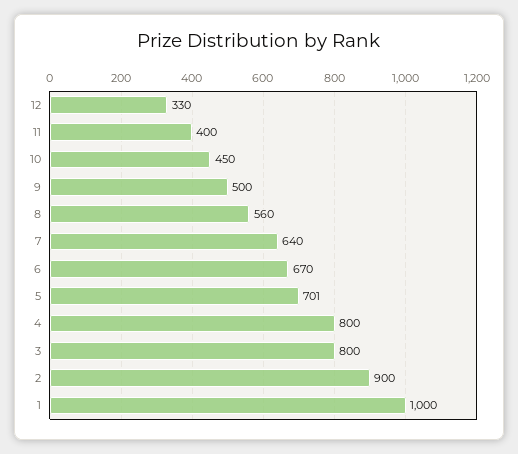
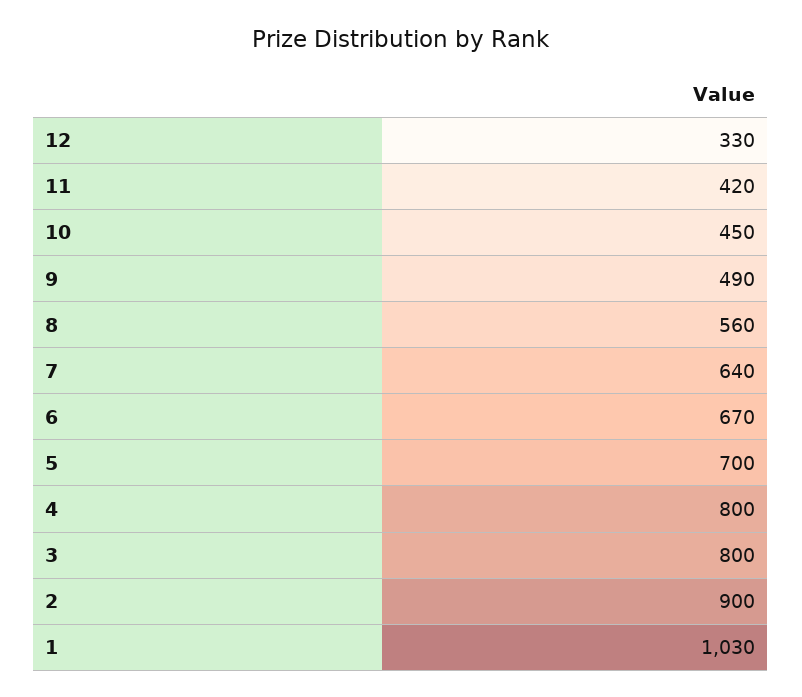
  {
    "12": 330,
-   "11": 400,
+   "11": 420,
    "10": 450,
-   "9": 500,
+   "9": 490,
    "8": 560,
    "7": 640,
    "6": 670,
-   "5": 701,
+   "5": 700,
    "4": 800,
    "3": 800,
    "2": 900,
-   "1": 1000
+   "1": 1030
  }

